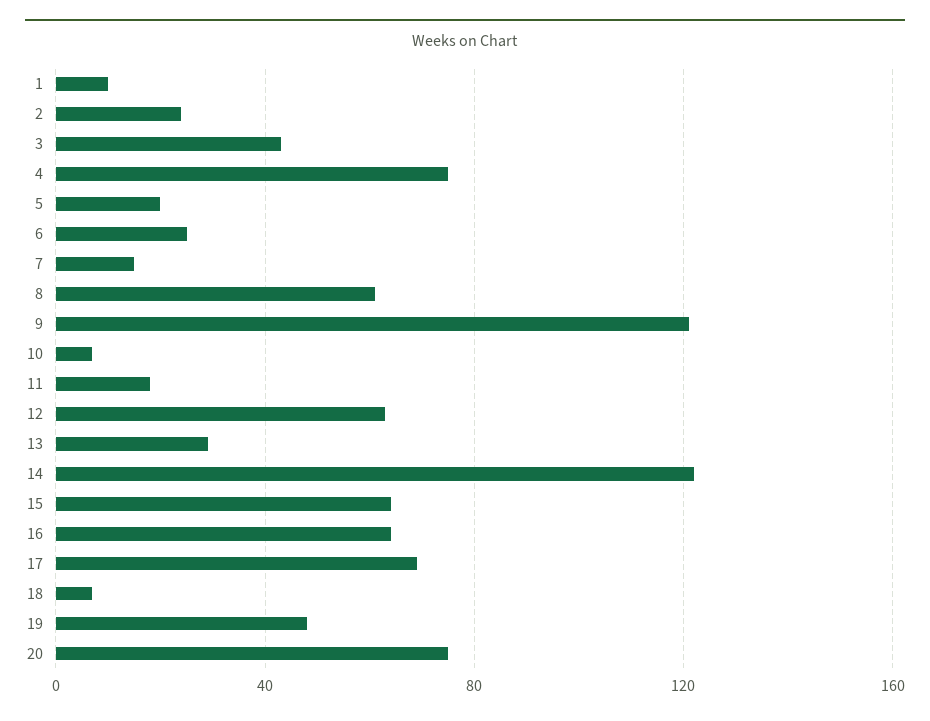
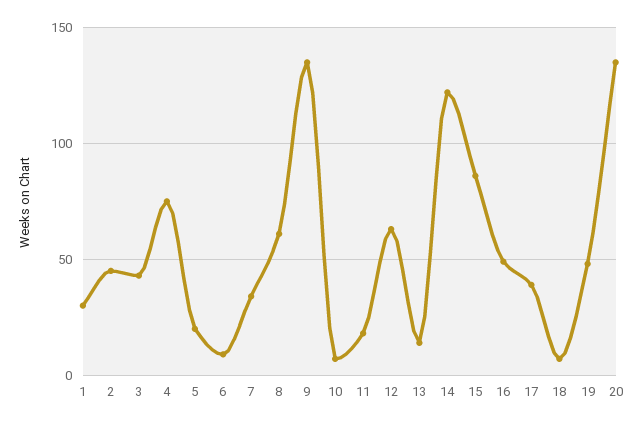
  {
-   "1": 10,
+   "1": 30,
-   "2": 25,
+   "2": 45,
    "3": 45,
    "4": 75,
    "5": 20,
-   "6": 25,
+   "6": 10,
-   "7": 15,
+   "7": 35,
    "8": 60,
-   "9": 120,
+   "9": 135,
    "10": 5,
    "11": 20,
    "12": 65,
-   "13": 30,
+   "13": 15,
    "14": 120,
-   "15": 65,
+   "15": 85,
-   "16": 65,
+   "16": 50,
-   "17": 70,
+   "17": 40,
    "18": 5,
    "19": 50,
-   "20": 75
+   "20": 135
  }

